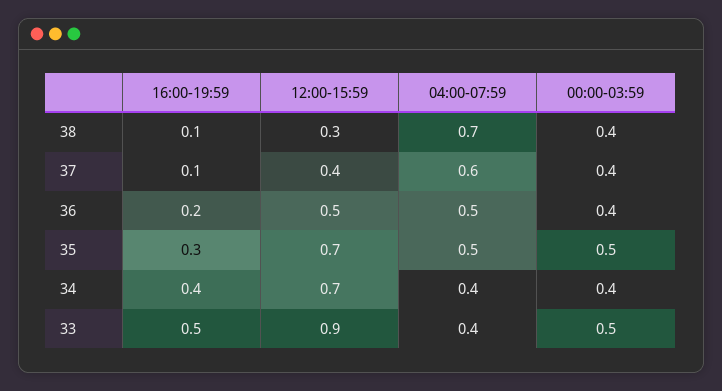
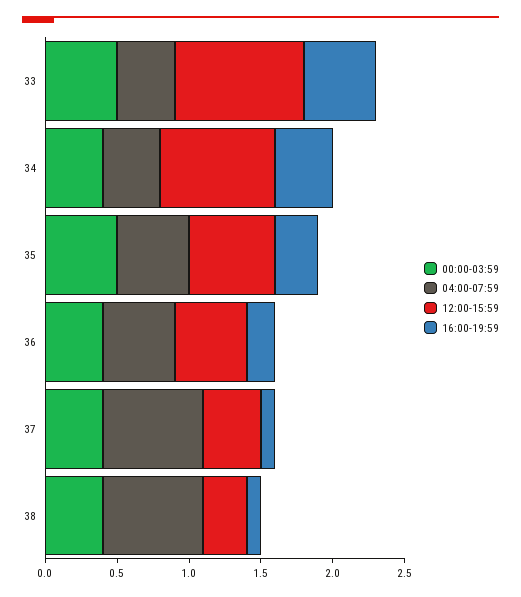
  {
    "16:00-19:59": {
      "38": 0.1,
      "37": 0.1,
      "36": 0.2,
      "35": 0.3,
      "34": 0.4,
      "33": 0.5
    },
    "12:00-15:59": {
      "38": 0.3,
      "37": 0.4,
      "36": 0.5,
-     "35": 0.7,
+     "35": 0.6,
-     "34": 0.7,
+     "34": 0.8,
      "33": 0.9
    },
    "04:00-07:59": {
      "38": 0.7,
-     "37": 0.6,
+     "37": 0.7,
      "36": 0.5,
      "35": 0.5,
      "34": 0.4,
      "33": 0.4
    },
    "00:00-03:59": {
      "38": 0.4,
      "37": 0.4,
      "36": 0.4,
      "35": 0.5,
      "34": 0.4,
      "33": 0.5
    }
  }

